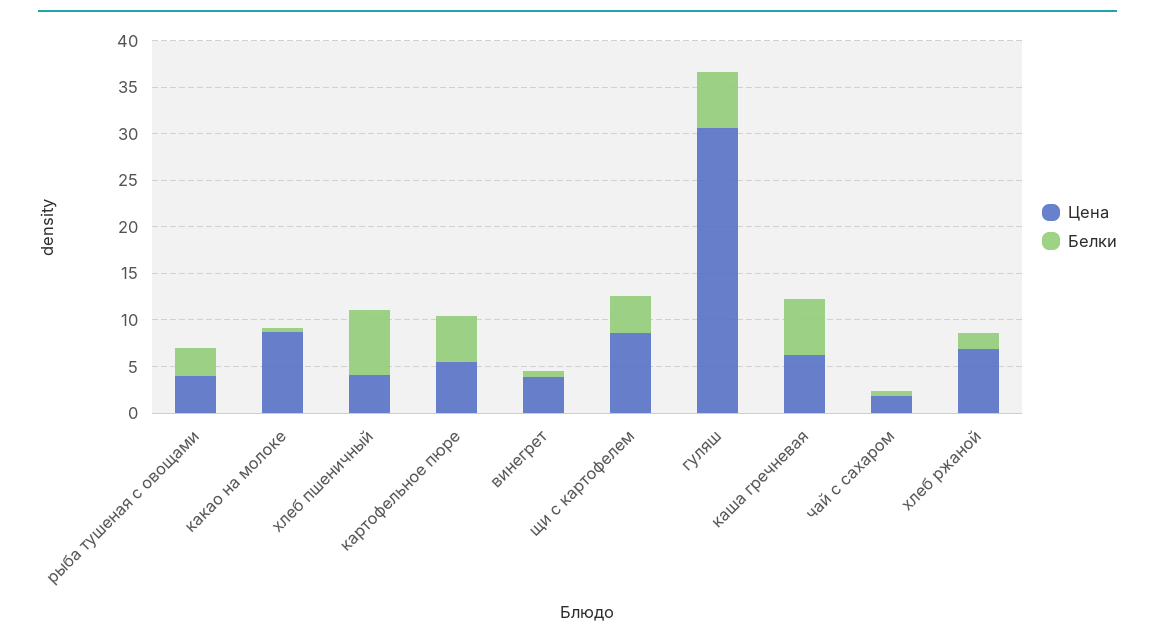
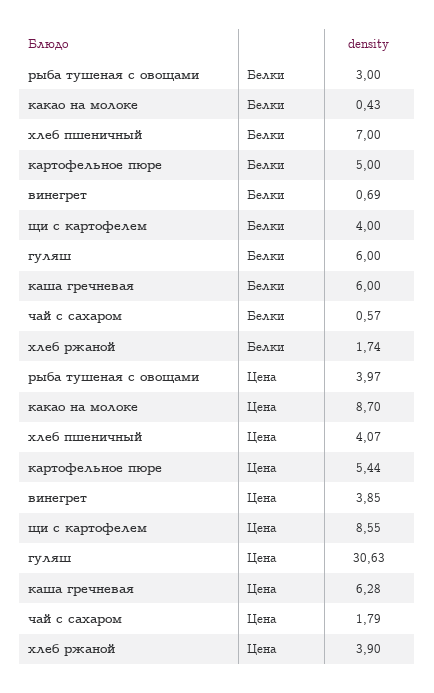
  {
    "Цена": {
      "рыба тушеная с овощами": 3.97,
      "какао на молоке": 8.7,
      "хлеб пшеничный": 4.07,
      "картофельное пюре": 5.44,
      "винегрет": 3.85,
      "щи с картофелем": 8.55,
      "гуляш": 30.63,
      "каша гречневая": 6.28,
      "чай с сахаром": 1.79,
-     "хлеб ржаной": 7
+     "хлеб ржаной": 3.9
    },
    "Белки": {
      "рыба тушеная с овощами": 3,
      "какао на молоке": 0.43,
      "хлеб пшеничный": 7,
      "картофельное пюре": 5,
      "винегрет": 0.69,
      "щи с картофелем": 4,
      "гуляш": 6,
      "каша гречневая": 6,
      "чай с сахаром": 0.57,
      "хлеб ржаной": 1.74
    }
  }

